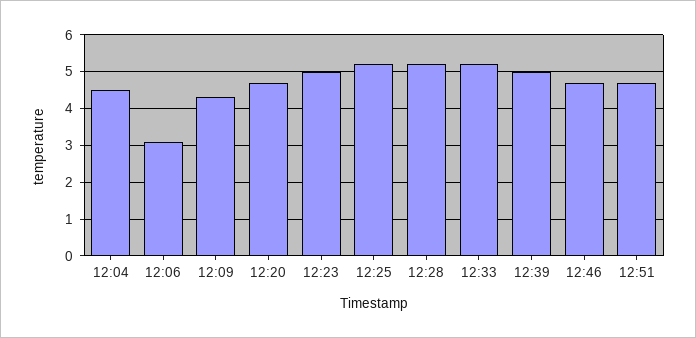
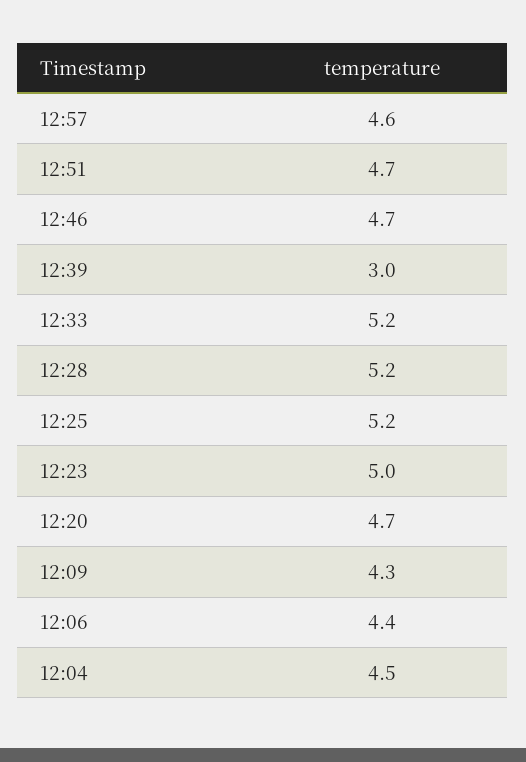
  {
    "12:04": 4.5,
-   "12:06": 3,
+   "12:06": 4.4,
    "12:09": 4.3,
    "12:20": 4.7,
    "12:23": 5,
    "12:25": 5.2,
    "12:28": 5.2,
    "12:33": 5.2,
-   "12:39": 5,
+   "12:39": 3,
    "12:46": 4.7,
-   "12:51": 4.7
+   "12:51": 4.7,
+   "12:57": 4.6
  }

